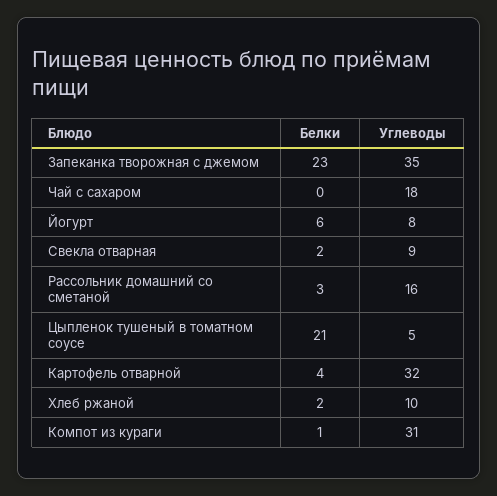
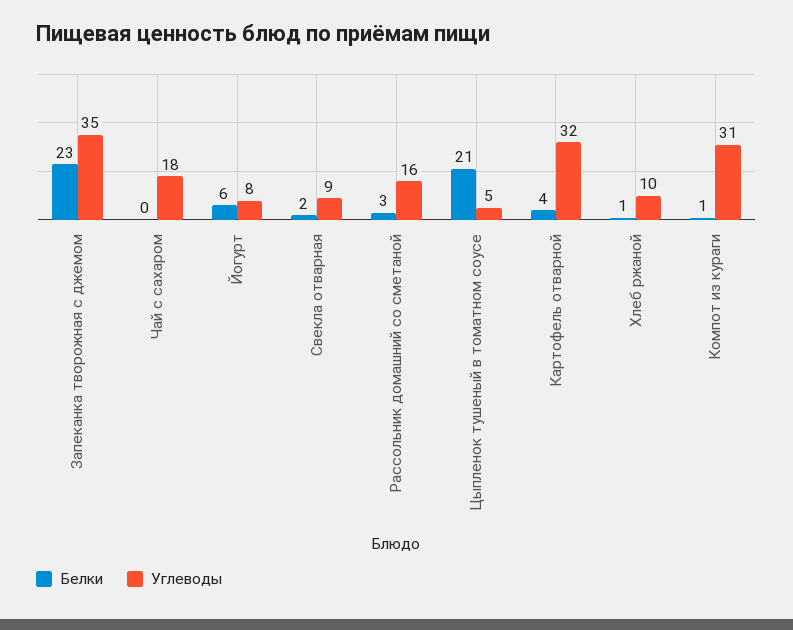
  {
    "Белки": {
      "Запеканка творожная с джемом": 23,
      "Чай с сахаром": 0,
      "Йогурт": 6,
      "Свекла отварная": 2,
      "Рассольник домашний со сметаной": 3,
      "Цыпленок тушеный в томатном соусе": 21,
      "Картофель отварной": 4,
-     "Хлеб ржаной": 2,
+     "Хлеб ржаной": 1,
      "Компот из кураги": 1
    },
    "Углеводы": {
      "Запеканка творожная с джемом": 35,
      "Чай с сахаром": 18,
      "Йогурт": 8,
      "Свекла отварная": 9,
      "Рассольник домашний со сметаной": 16,
      "Цыпленок тушеный в томатном соусе": 5,
      "Картофель отварной": 32,
      "Хлеб ржаной": 10,
      "Компот из кураги": 31
    }
  }

